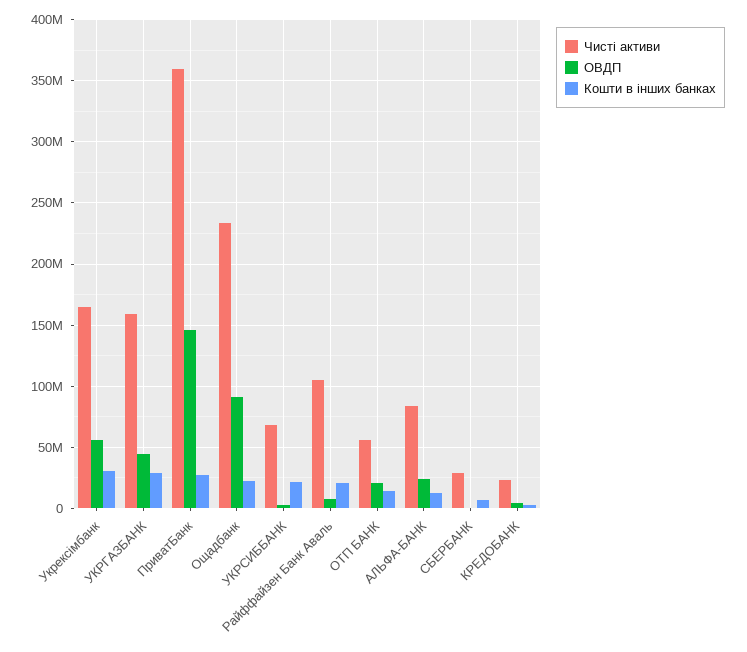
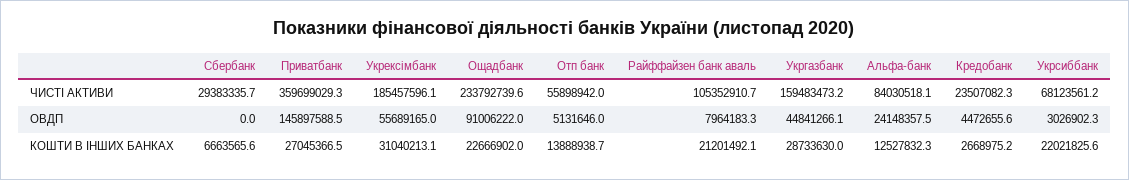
  {
    "Чисті активи": {
-     "Укрексімбанк": 165000000,
+     "Укрексімбанк": 185457596.1,
      "УКРГАЗБАНК": 159483473.2,
      "ПриватБанк": 359699029.3,
      "Ощадбанк": 233792739.6,
      "УКРСИББАНК": 68123561.2,
      "Райффайзен Банк Аваль": 105352910.7,
      "ОТП БАНК": 55898942,
      "АЛЬФА-БАНК": 84030518.1,
      "СБЕРБАНК": 29383335.7,
      "КРЕДОБАНК": 23507082.3
    },
    "ОВДП": {
      "Укрексімбанк": 55689165,
      "УКРГАЗБАНК": 44841266.1,
      "ПриватБанк": 145897588.5,
      "Ощадбанк": 91006222,
      "УКРСИББАНК": 3026902.3,
      "Райффайзен Банк Аваль": 7964183.3,
-     "ОТП БАНК": 20000000,
+     "ОТП БАНК": 5131646,
      "АЛЬФА-БАНК": 24148357.5,
      "СБЕРБАНК": 0,
      "КРЕДОБАНК": 4472655.6
    },
    "Кошти в інших банках": {
      "Укрексімбанк": 31040213.1,
      "УКРГАЗБАНК": 28733630,
      "ПриватБанк": 27045366.5,
      "Ощадбанк": 22666902,
      "УКРСИББАНК": 22021825.6,
      "Райффайзен Банк Аваль": 21201492.1,
      "ОТП БАНК": 13888938.7,
      "АЛЬФА-БАНК": 12527832.3,
      "СБЕРБАНК": 6663565.6,
      "КРЕДОБАНК": 2668975.2
    }
  }

